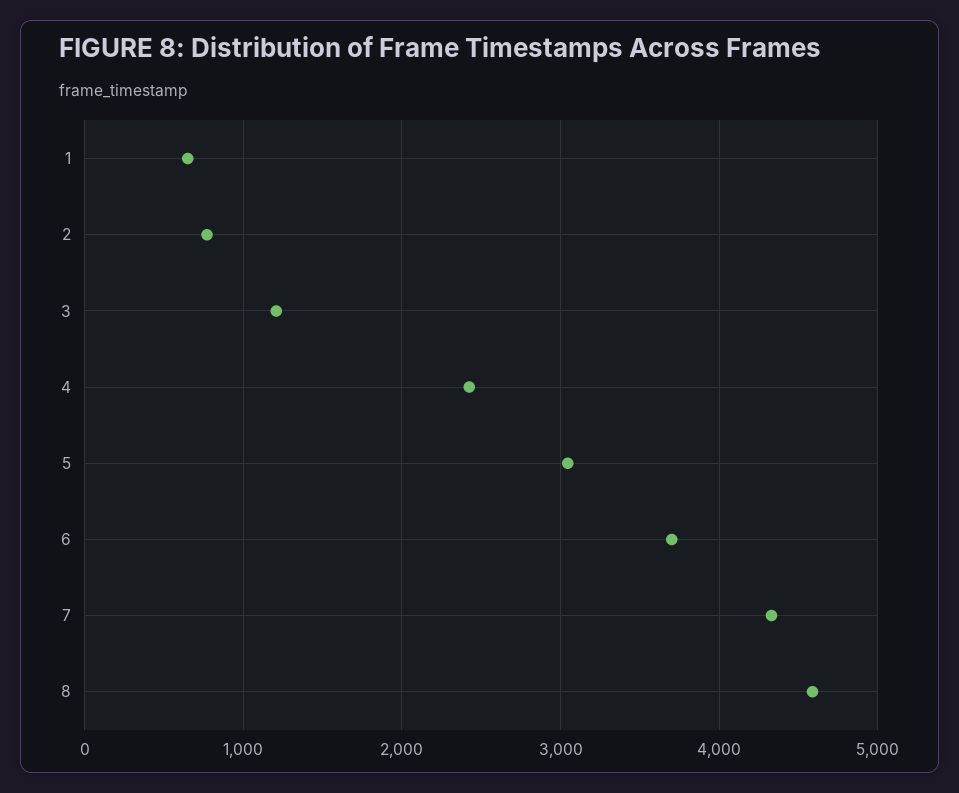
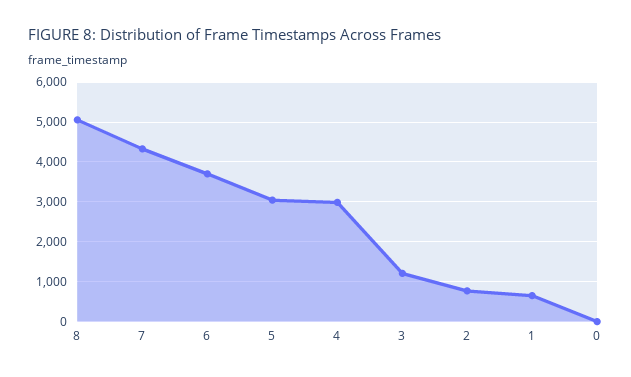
  {
    "1": 700,
    "2": 800,
    "3": 1200,
-   "4": 2400,
+   "4": 3000,
    "5": 3000,
    "6": 3700,
    "7": 4300,
-   "8": 4600
+   "8": 5000,
+   "0": 0
  }

